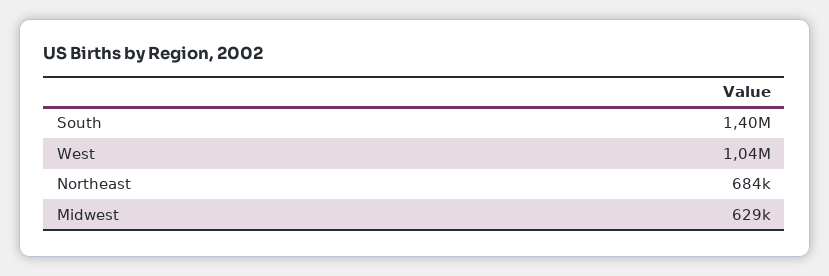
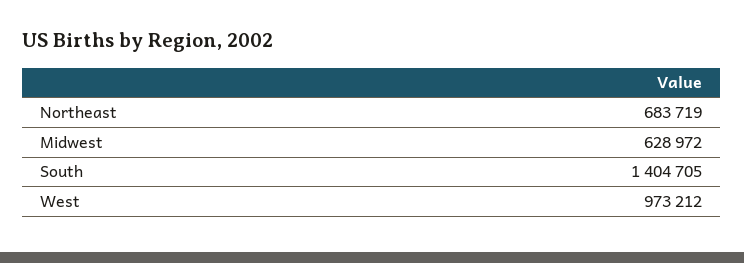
  {
    "South": 1404705,
-   "West": 1040000,
+   "West": 973212,
    "Northeast": 683719,
    "Midwest": 628972
  }

